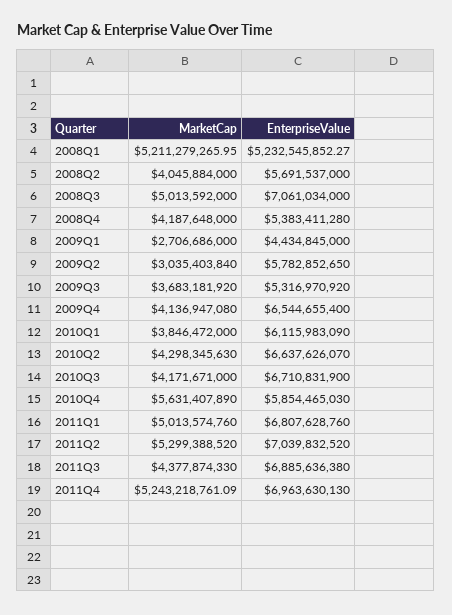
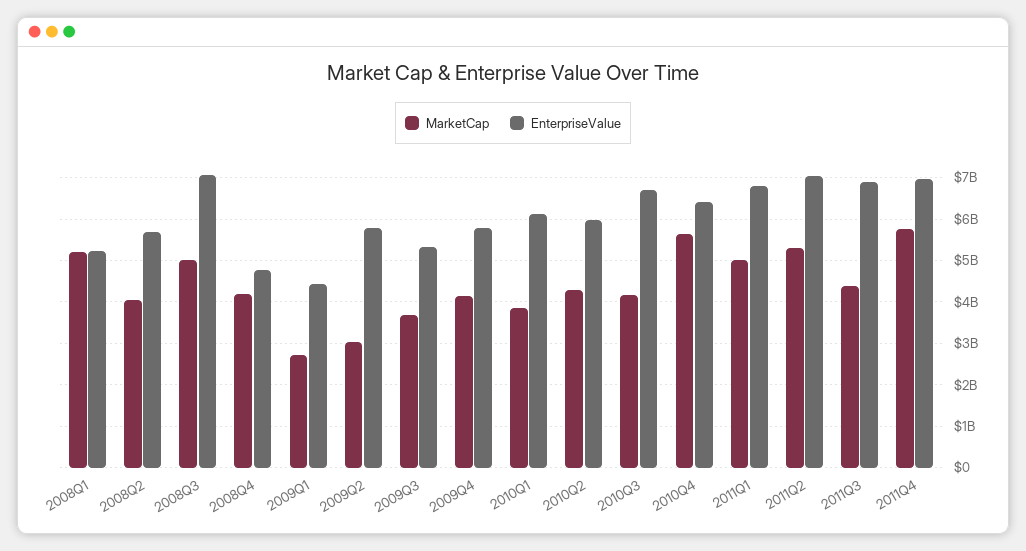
  {
    "MarketCap": {
      "2008Q1": 5211279265.95,
      "2008Q2": 4045884000,
      "2008Q3": 5013592000,
      "2008Q4": 4187648000,
      "2009Q1": 2706686000,
      "2009Q2": 3035403840,
      "2009Q3": 3683181920,
      "2009Q4": 4136947080,
      "2010Q1": 3846472000,
      "2010Q2": 4298345630,
      "2010Q3": 4171671000,
      "2010Q4": 5631407890,
      "2011Q1": 5013574760,
      "2011Q2": 5299388520,
      "2011Q3": 4377874330,
-     "2011Q4": 5243218761.09
+     "2011Q4": 5800000000
    },
    "EnterpriseValue": {
      "2008Q1": 5232545852.27,
      "2008Q2": 5691537000,
      "2008Q3": 7061034000,
-     "2008Q4": 5383411280,
+     "2008Q4": 4800000000,
      "2009Q1": 4434845000,
      "2009Q2": 5782852650,
      "2009Q3": 5316970920,
-     "2009Q4": 6544655400,
+     "2009Q4": 5800000000,
      "2010Q1": 6115983090,
-     "2010Q2": 6637626070,
+     "2010Q2": 6000000000,
      "2010Q3": 6710831900,
-     "2010Q4": 5854465030,
+     "2010Q4": 6400000000,
      "2011Q1": 6807628760,
      "2011Q2": 7039832520,
      "2011Q3": 6885636380,
      "2011Q4": 6963630130
    }
  }

